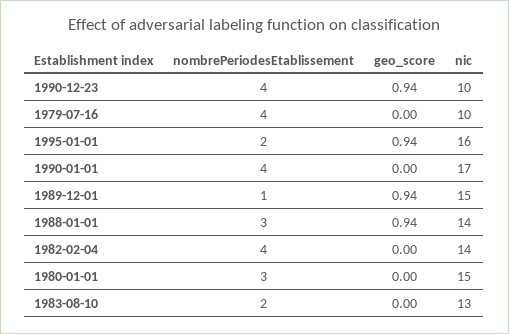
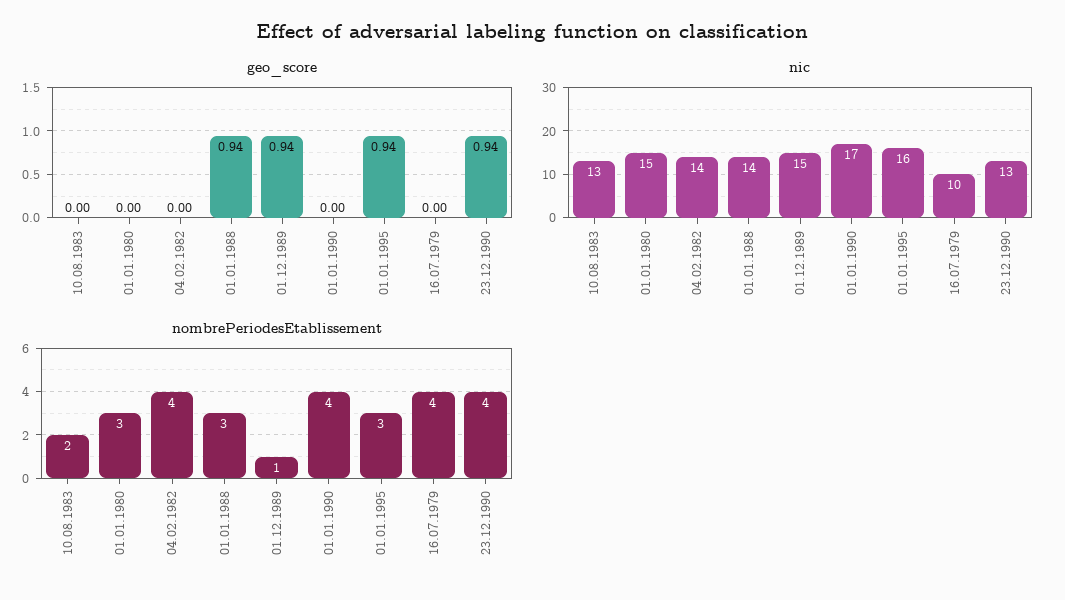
  {
    "nombrePeriodesEtablissement": {
      "1990-12-23": 4,
      "1979-07-16": 4,
-     "1995-01-01": 2,
+     "1995-01-01": 3,
      "1990-01-01": 4,
      "1989-12-01": 1,
      "1988-01-01": 3,
      "1982-02-04": 4,
      "1980-01-01": 3,
      "1983-08-10": 2
    },
    "geo_score": {
      "1990-12-23": 0.94,
      "1979-07-16": 0,
      "1995-01-01": 0.94,
      "1990-01-01": 0,
      "1989-12-01": 0.94,
      "1988-01-01": 0.94,
      "1982-02-04": 0,
      "1980-01-01": 0,
      "1983-08-10": 0
    },
    "nic": {
-     "1990-12-23": 10,
+     "1990-12-23": 13,
      "1979-07-16": 10,
      "1995-01-01": 16,
      "1990-01-01": 17,
      "1989-12-01": 15,
      "1988-01-01": 14,
      "1982-02-04": 14,
      "1980-01-01": 15,
      "1983-08-10": 13
    }
  }

